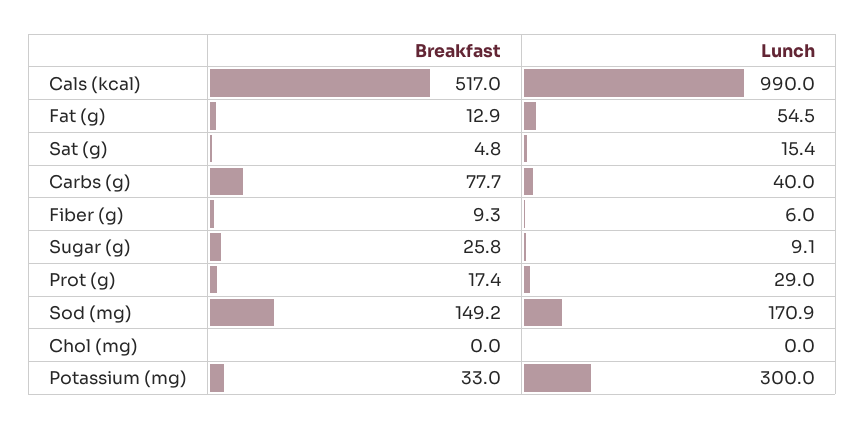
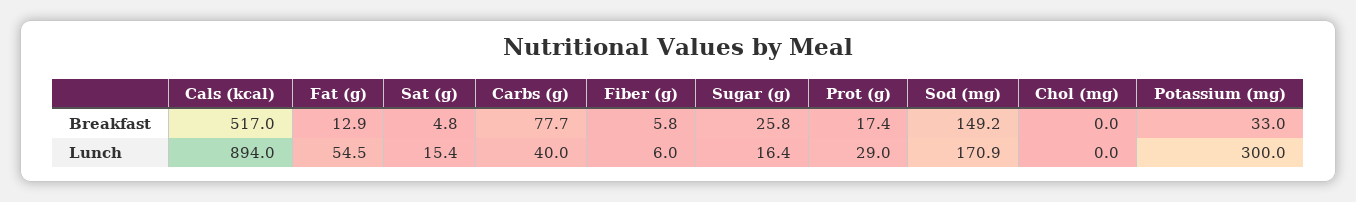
  {
    "Breakfast": {
      "Cals (kcal)": 517,
      "Fat (g)": 12.9,
      "Sat (g)": 4.8,
      "Carbs (g)": 77.7,
-     "Fiber (g)": 9.3,
+     "Fiber (g)": 5.8,
      "Sugar (g)": 25.8,
      "Prot (g)": 17.4,
      "Sod (mg)": 149.2,
      "Chol (mg)": 0,
      "Potassium (mg)": 33
    },
    "Lunch": {
-     "Cals (kcal)": 990,
+     "Cals (kcal)": 894,
      "Fat (g)": 54.5,
      "Sat (g)": 15.4,
      "Carbs (g)": 40,
      "Fiber (g)": 6,
-     "Sugar (g)": 9.1,
+     "Sugar (g)": 16.4,
      "Prot (g)": 29,
      "Sod (mg)": 170.9,
      "Chol (mg)": 0,
      "Potassium (mg)": 300
    }
  }

